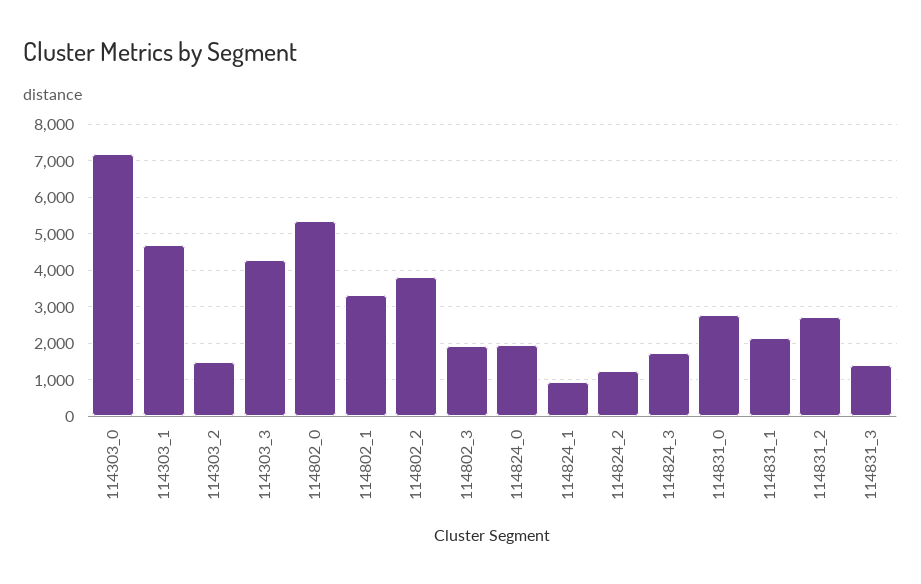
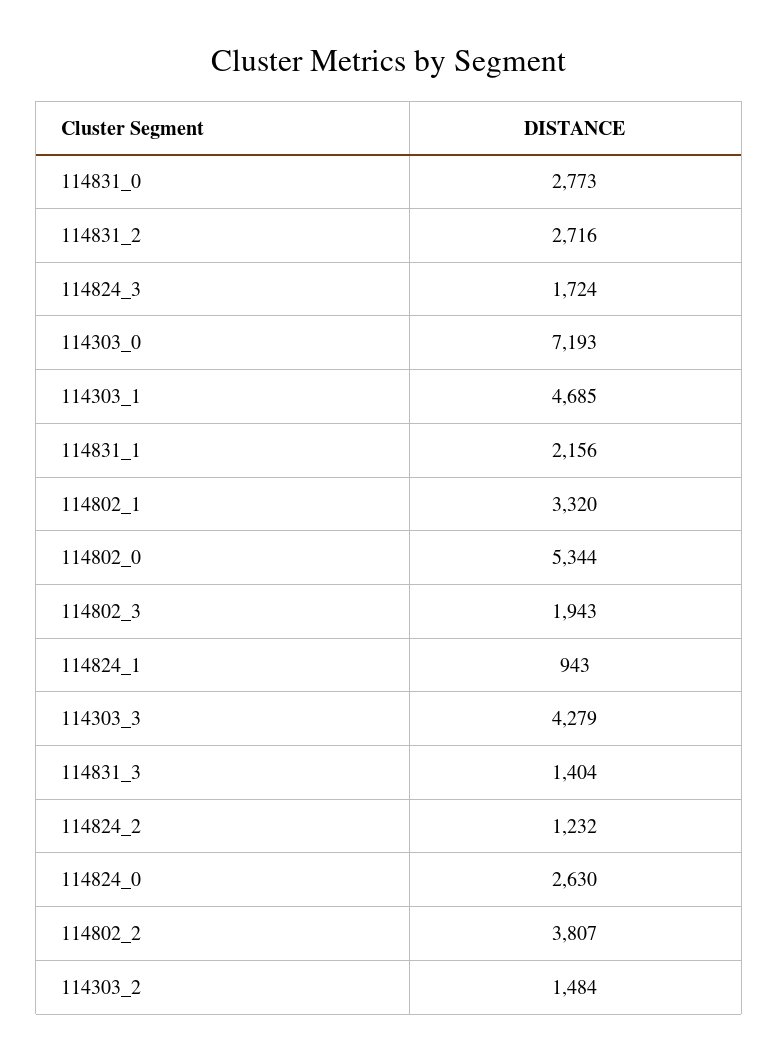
  {
    "114303_0": 7193,
    "114303_1": 4685,
    "114303_2": 1484,
    "114303_3": 4279,
    "114802_0": 5344,
    "114802_1": 3320,
    "114802_2": 3807,
    "114802_3": 1943,
-   "114824_0": 2000,
+   "114824_0": 2630,
    "114824_1": 943,
    "114824_2": 1232,
    "114824_3": 1724,
    "114831_0": 2773,
    "114831_1": 2156,
    "114831_2": 2716,
    "114831_3": 1404
  }

